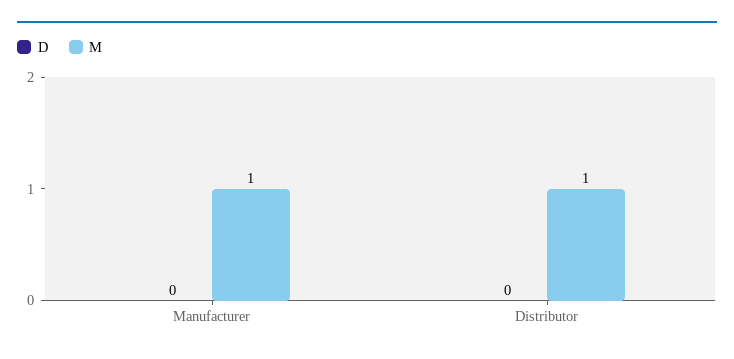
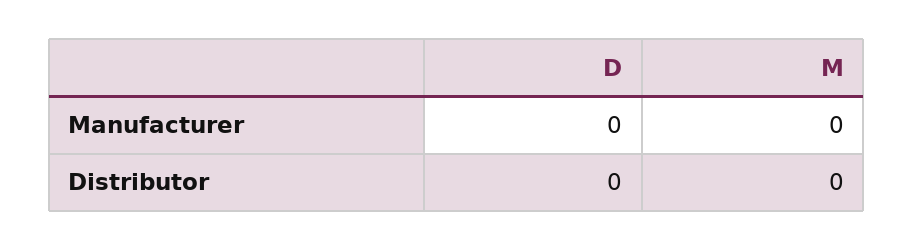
  {
    "D": {
      "Manufacturer": 0,
      "Distributor": 0
    },
    "M": {
-     "Manufacturer": 1,
+     "Manufacturer": 0,
-     "Distributor": 1
+     "Distributor": 0
    }
  }

